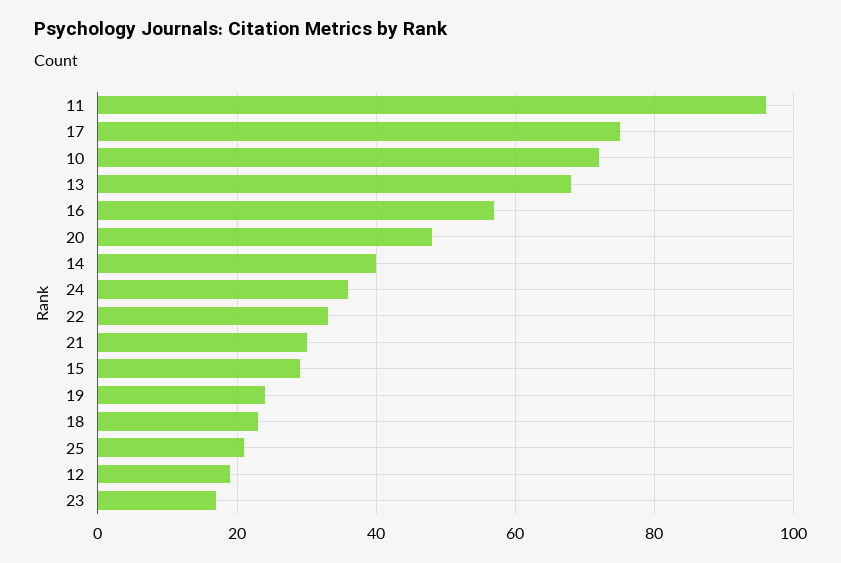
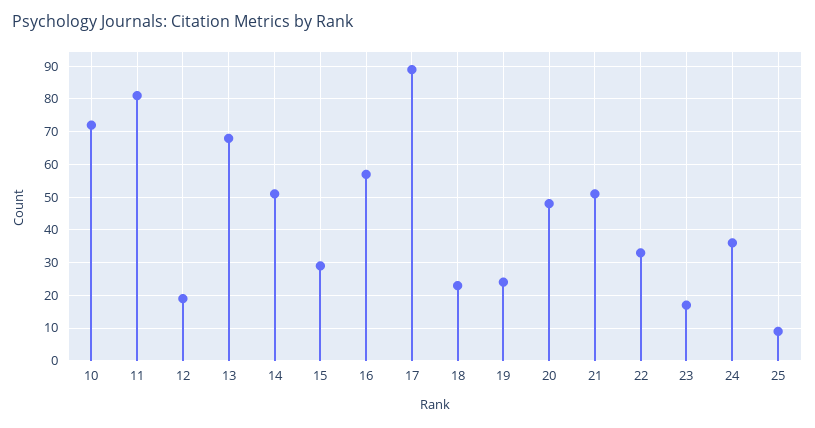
  {
-   "11": 95,
+   "11": 80,
-   "17": 75,
+   "17": 90,
    "10": 70,
    "13": 70,
    "16": 55,
    "20": 50,
-   "14": 40,
+   "14": 50,
    "24": 35,
    "22": 35,
-   "21": 30,
+   "21": 50,
    "15": 30,
    "19": 25,
    "18": 25,
-   "25": 20,
+   "25": 10,
    "12": 20,
    "23": 15
  }

